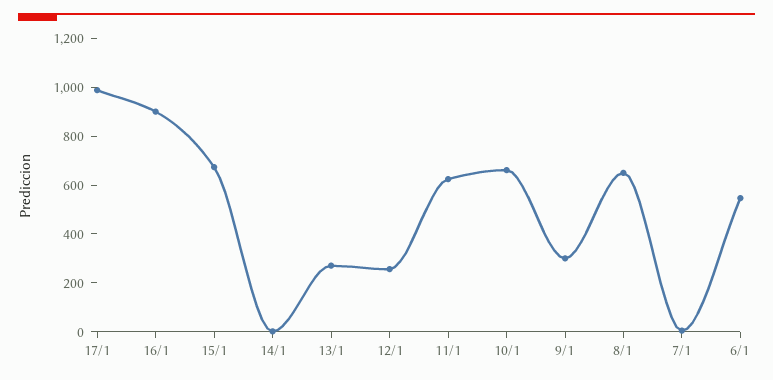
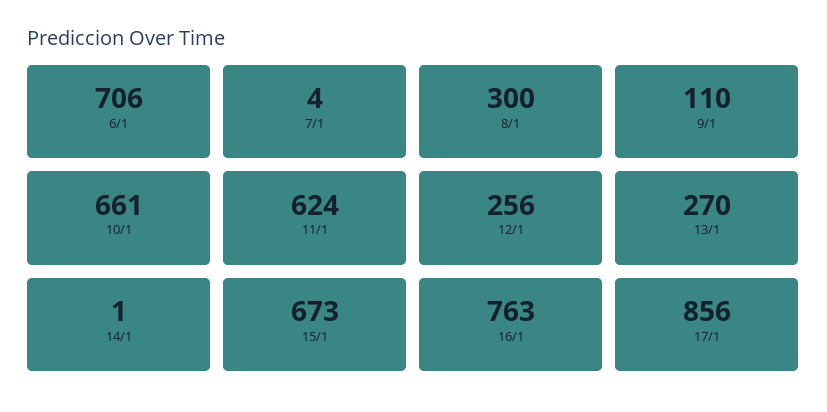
  {
-   "17/1": 1000,
+   "17/1": 856,
-   "16/1": 900,
+   "16/1": 763,
    "15/1": 673,
    "14/1": 1,
    "13/1": 270,
    "12/1": 256,
    "11/1": 624,
    "10/1": 661,
-   "9/1": 300,
+   "9/1": 110,
-   "8/1": 650,
+   "8/1": 300,
    "7/1": 4,
-   "6/1": 550
+   "6/1": 706
  }

